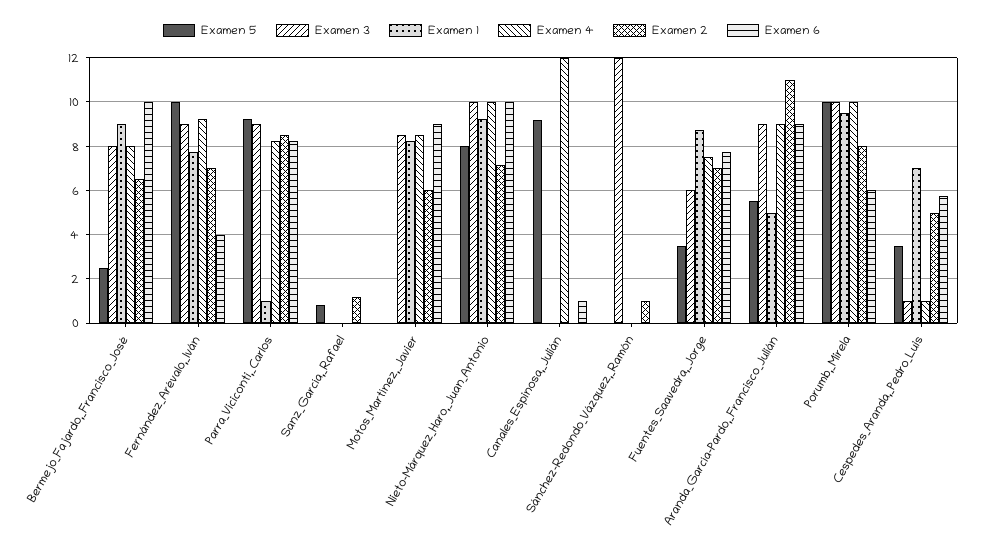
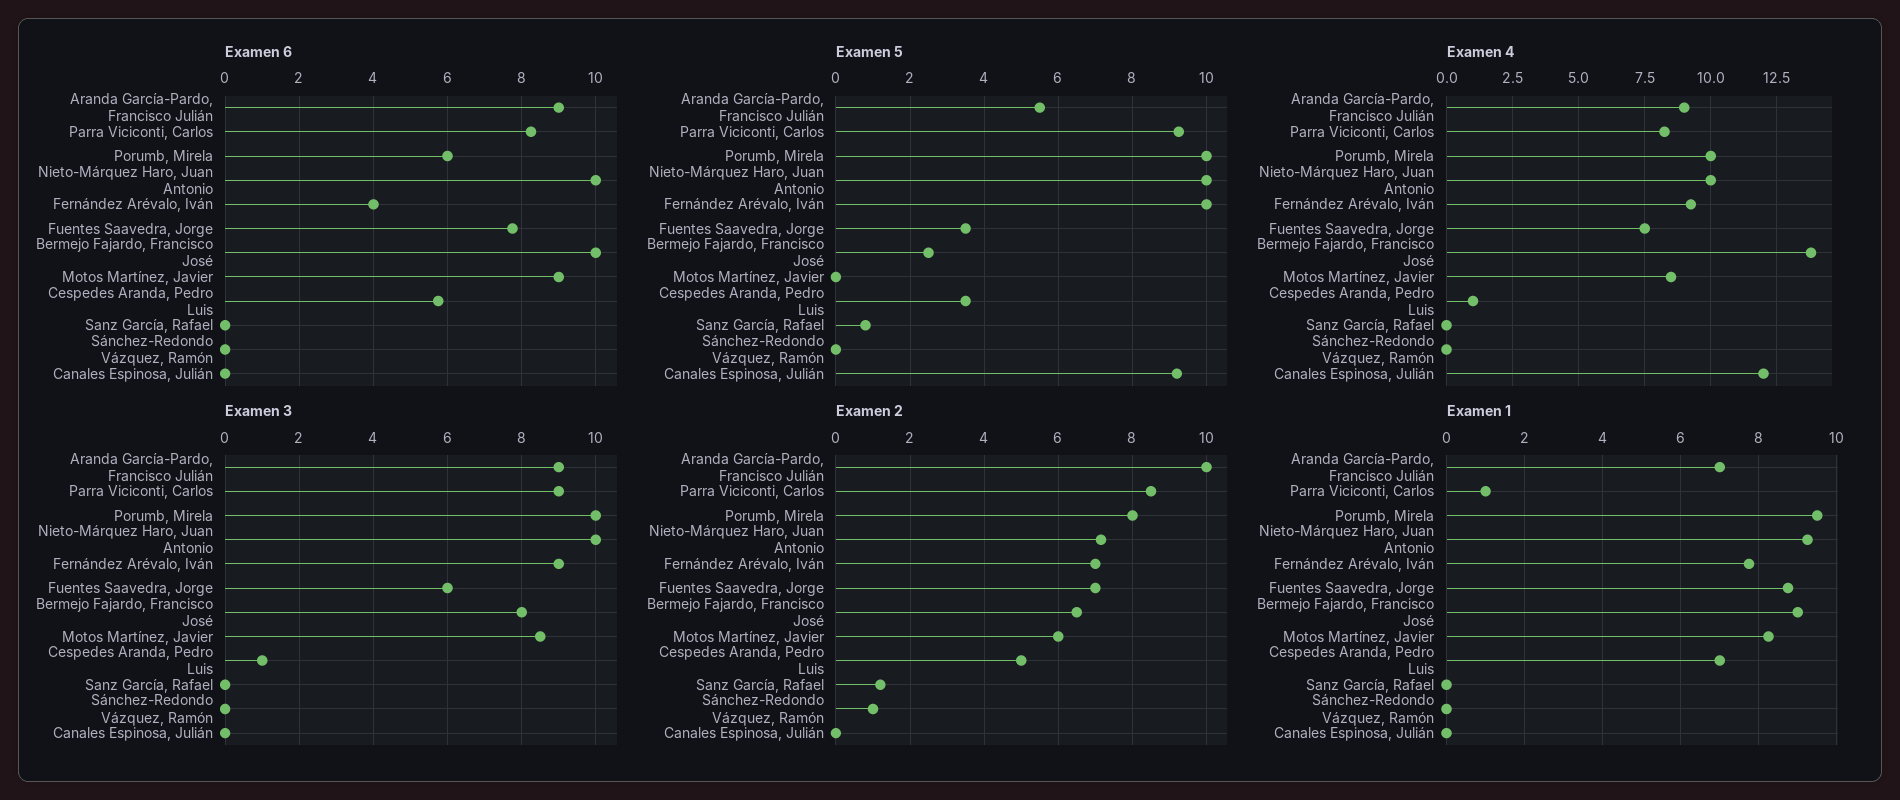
  {
    "Examen 5": {
      "Bermejo_Fajardo,_Francisco_José": 2.6,
      "Fernández_Arévalo,_Iván": 10,
      "Parra_Viciconti,_Carlos": 9.2,
      "Sanz_García,_Rafael": 0.8,
      "Motos_Martínez,_Javier": 0,
-     "Nieto-Márquez_Haro,_Juan_Antonio": 8,
+     "Nieto-Márquez_Haro,_Juan_Antonio": 10,
      "Canales_Espinosa,_Julián": 9.2,
      "Sánchez-Redondo_Vázquez,_Ramón": 0,
      "Fuentes_Saavedra,_Jorge": 3.6,
      "Aranda_García-Pardo,_Francisco_Julián": 5.6,
      "Porumb,_Mirela": 10,
      "Cespedes_Aranda,_Pedro_Luis": 3.6
    },
    "Examen 3": {
      "Bermejo_Fajardo,_Francisco_José": 8,
      "Fernández_Arévalo,_Iván": 9,
      "Parra_Viciconti,_Carlos": 9,
      "Sanz_García,_Rafael": 0,
      "Motos_Martínez,_Javier": 8.5,
      "Nieto-Márquez_Haro,_Juan_Antonio": 10,
      "Canales_Espinosa,_Julián": 0,
-     "Sánchez-Redondo_Vázquez,_Ramón": 12,
+     "Sánchez-Redondo_Vázquez,_Ramón": 0,
      "Fuentes_Saavedra,_Jorge": 6,
      "Aranda_García-Pardo,_Francisco_Julián": 9,
      "Porumb,_Mirela": 10,
      "Cespedes_Aranda,_Pedro_Luis": 1
    },
    "Examen 1": {
      "Bermejo_Fajardo,_Francisco_José": 9,
      "Fernández_Arévalo,_Iván": 7.8,
      "Parra_Viciconti,_Carlos": 1,
      "Sanz_García,_Rafael": 0,
      "Motos_Martínez,_Javier": 8.2,
      "Nieto-Márquez_Haro,_Juan_Antonio": 9.2,
      "Canales_Espinosa,_Julián": 0,
      "Sánchez-Redondo_Vázquez,_Ramón": 0,
      "Fuentes_Saavedra,_Jorge": 8.8,
-     "Aranda_García-Pardo,_Francisco_Julián": 5,
+     "Aranda_García-Pardo,_Francisco_Julián": 7,
      "Porumb,_Mirela": 9.6,
      "Cespedes_Aranda,_Pedro_Luis": 7
    },
    "Examen 4": {
-     "Bermejo_Fajardo,_Francisco_José": 8,
+     "Bermejo_Fajardo,_Francisco_José": 13.75,
      "Fernández_Arévalo,_Iván": 9.25,
      "Parra_Viciconti,_Carlos": 8.25,
      "Sanz_García,_Rafael": 0,
      "Motos_Martínez,_Javier": 8.5,
      "Nieto-Márquez_Haro,_Juan_Antonio": 10,
      "Canales_Espinosa,_Julián": 12,
      "Sánchez-Redondo_Vázquez,_Ramón": 0,
      "Fuentes_Saavedra,_Jorge": 7.5,
      "Aranda_García-Pardo,_Francisco_Julián": 9,
      "Porumb,_Mirela": 10,
      "Cespedes_Aranda,_Pedro_Luis": 1
    },
    "Examen 2": {
      "Bermejo_Fajardo,_Francisco_José": 6.6,
      "Fernández_Arévalo,_Iván": 7,
      "Parra_Viciconti,_Carlos": 8.6,
      "Sanz_García,_Rafael": 1.2,
      "Motos_Martínez,_Javier": 6,
      "Nieto-Márquez_Haro,_Juan_Antonio": 7.2,
      "Canales_Espinosa,_Julián": 0,
      "Sánchez-Redondo_Vázquez,_Ramón": 1,
      "Fuentes_Saavedra,_Jorge": 7,
-     "Aranda_García-Pardo,_Francisco_Julián": 11,
+     "Aranda_García-Pardo,_Francisco_Julián": 10,
      "Porumb,_Mirela": 8,
      "Cespedes_Aranda,_Pedro_Luis": 5
    },
    "Examen 6": {
      "Bermejo_Fajardo,_Francisco_José": 10,
      "Fernández_Arévalo,_Iván": 4,
      "Parra_Viciconti,_Carlos": 8.2,
      "Sanz_García,_Rafael": 0,
      "Motos_Martínez,_Javier": 9,
      "Nieto-Márquez_Haro,_Juan_Antonio": 10,
-     "Canales_Espinosa,_Julián": 1,
+     "Canales_Espinosa,_Julián": 0,
      "Sánchez-Redondo_Vázquez,_Ramón": 0,
      "Fuentes_Saavedra,_Jorge": 7.8,
      "Aranda_García-Pardo,_Francisco_Julián": 9,
      "Porumb,_Mirela": 6,
      "Cespedes_Aranda,_Pedro_Luis": 5.8
    }
  }

